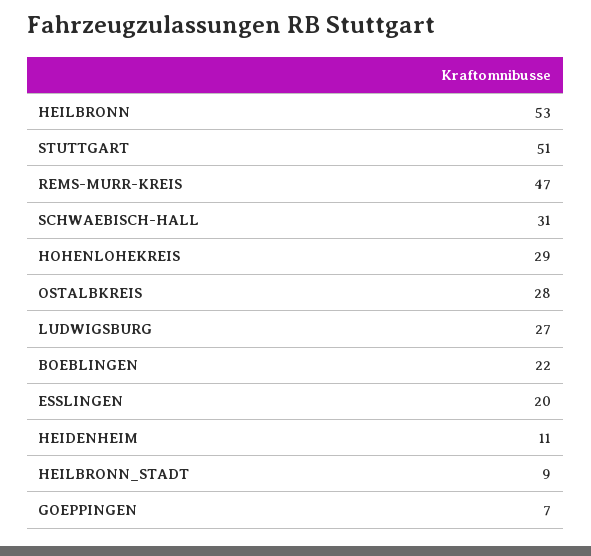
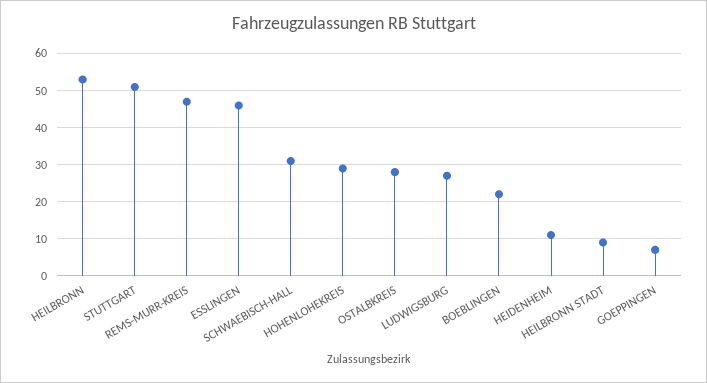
  {
    "HEILBRONN": 53,
    "STUTTGART": 51,
    "REMS-MURR-KREIS": 47,
    "SCHWAEBISCH-HALL": 31,
    "HOHENLOHEKREIS": 29,
    "OSTALBKREIS": 28,
    "LUDWIGSBURG": 27,
    "BOEBLINGEN": 22,
-   "ESSLINGEN": 20,
+   "ESSLINGEN": 45,
    "HEIDENHEIM": 11,
    "HEILBRONN_STADT": 9,
    "GOEPPINGEN": 7
  }

